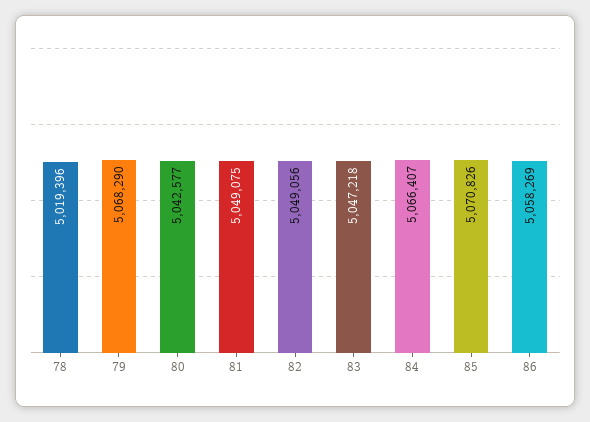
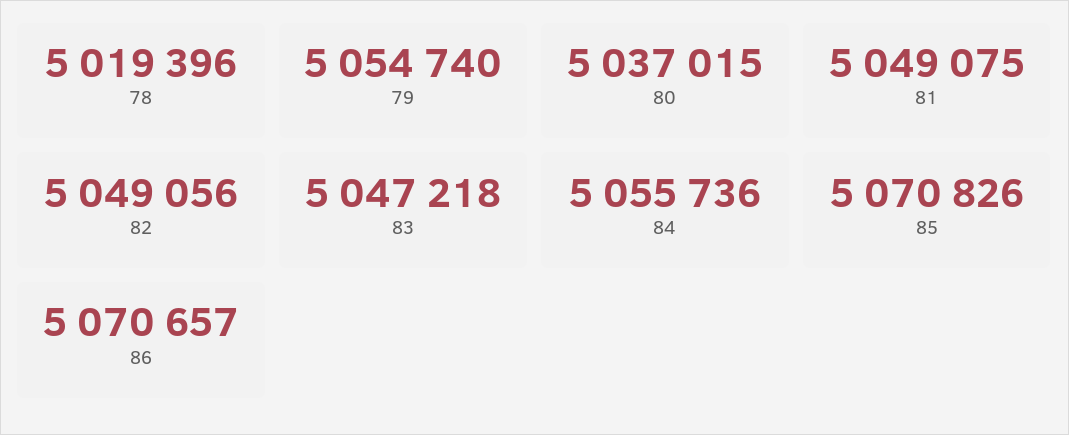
  {
    "78": 5019396,
-   "79": 5068290,
+   "79": 5054740,
-   "80": 5042577,
+   "80": 5037015,
    "81": 5049075,
    "82": 5049056,
    "83": 5047218,
-   "84": 5066407,
+   "84": 5055736,
    "85": 5070826,
-   "86": 5058269
+   "86": 5070657
  }

